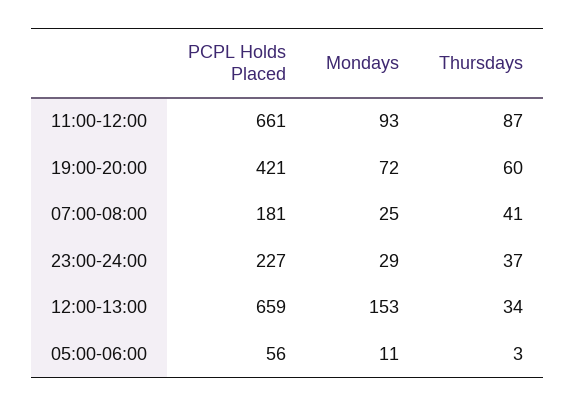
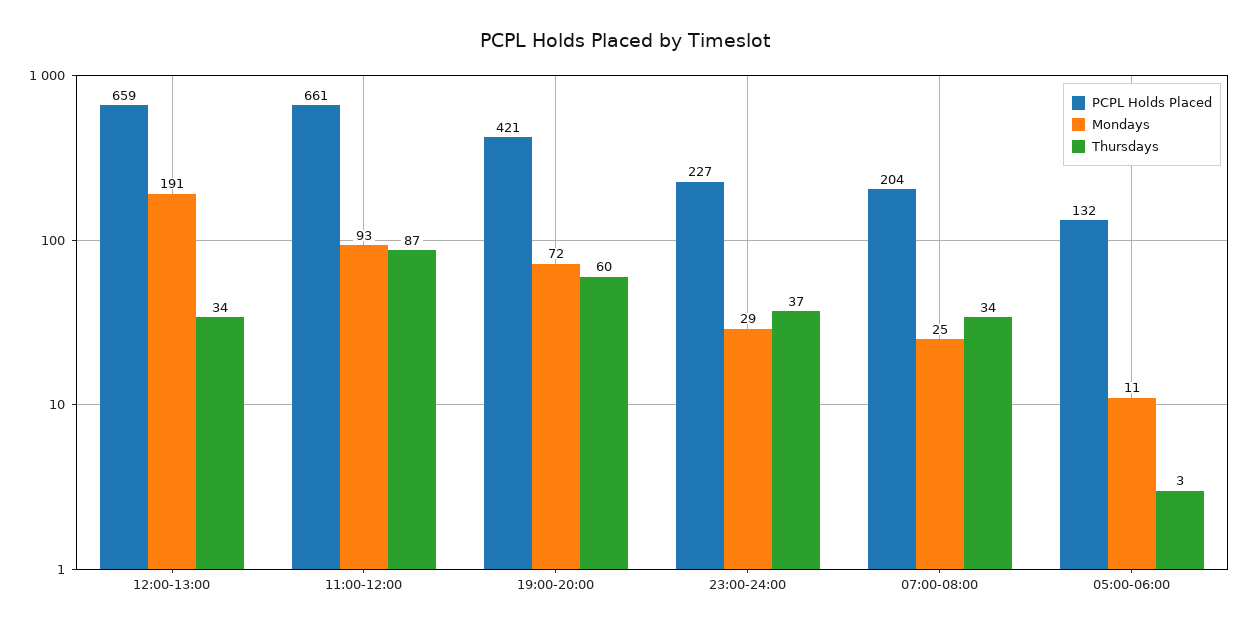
  {
    "PCPL Holds Placed": {
      "11:00-12:00": 661,
      "19:00-20:00": 421,
-     "07:00-08:00": 181,
+     "07:00-08:00": 204,
      "23:00-24:00": 227,
      "12:00-13:00": 659,
-     "05:00-06:00": 56
+     "05:00-06:00": 132
    },
    "Mondays": {
      "11:00-12:00": 93,
      "19:00-20:00": 72,
      "07:00-08:00": 25,
      "23:00-24:00": 29,
-     "12:00-13:00": 153,
+     "12:00-13:00": 191,
      "05:00-06:00": 11
    },
    "Thursdays": {
      "11:00-12:00": 87,
      "19:00-20:00": 60,
-     "07:00-08:00": 41,
+     "07:00-08:00": 34,
      "23:00-24:00": 37,
      "12:00-13:00": 34,
      "05:00-06:00": 3
    }
  }

